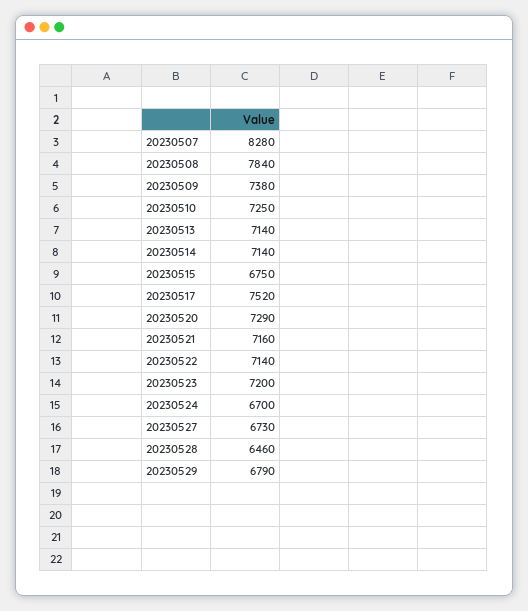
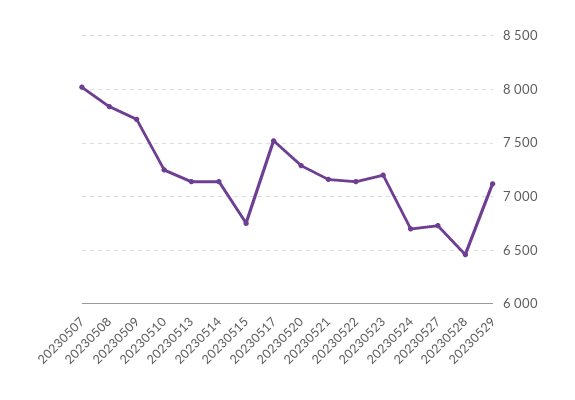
  {
-   "20230507": 8280,
+   "20230507": 8000,
    "20230508": 7840,
-   "20230509": 7380,
+   "20230509": 7700,
    "20230510": 7250,
    "20230513": 7140,
    "20230514": 7140,
    "20230515": 6750,
    "20230517": 7520,
    "20230520": 7290,
    "20230521": 7160,
    "20230522": 7140,
    "20230523": 7200,
    "20230524": 6700,
    "20230527": 6730,
    "20230528": 6460,
-   "20230529": 6790
+   "20230529": 7100
  }

